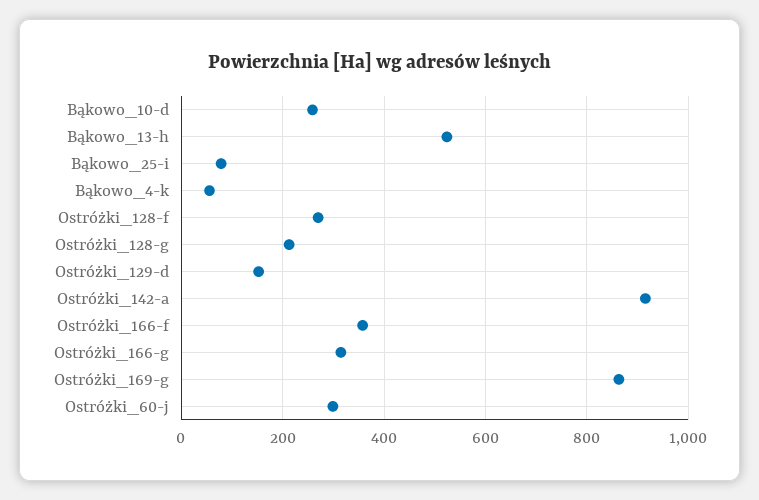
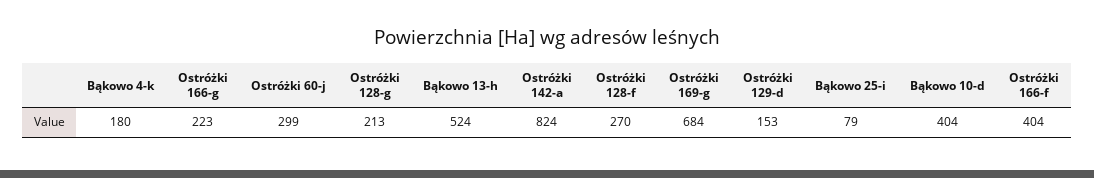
  {
-   "Bąkowo_10-d": 260,
+   "Bąkowo_10-d": 404,
    "Bąkowo_13-h": 524,
    "Bąkowo_25-i": 79,
-   "Bąkowo_4-k": 60,
+   "Bąkowo_4-k": 180,
    "Ostróżki_128-f": 270,
    "Ostróżki_128-g": 213,
    "Ostróżki_129-d": 153,
-   "Ostróżki_142-a": 920,
+   "Ostróżki_142-a": 824,
-   "Ostróżki_166-f": 360,
+   "Ostróżki_166-f": 404,
-   "Ostróżki_166-g": 320,
+   "Ostróżki_166-g": 223,
-   "Ostróżki_169-g": 860,
+   "Ostróżki_169-g": 684,
    "Ostróżki_60-j": 299
  }

